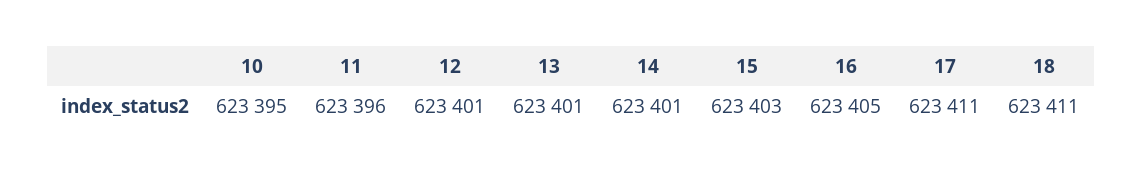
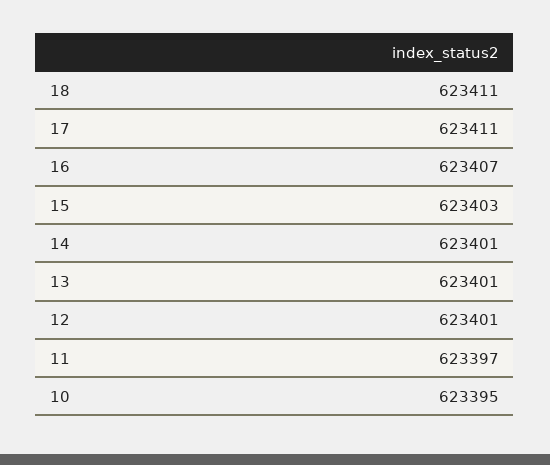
  {
    "10": 623395,
-   "11": 623396,
+   "11": 623397,
    "12": 623401,
    "13": 623401,
    "14": 623401,
    "15": 623403,
-   "16": 623405,
+   "16": 623407,
    "17": 623411,
    "18": 623411
  }

